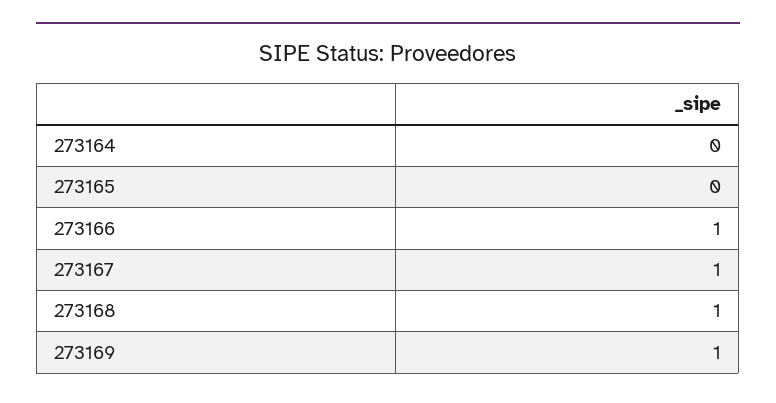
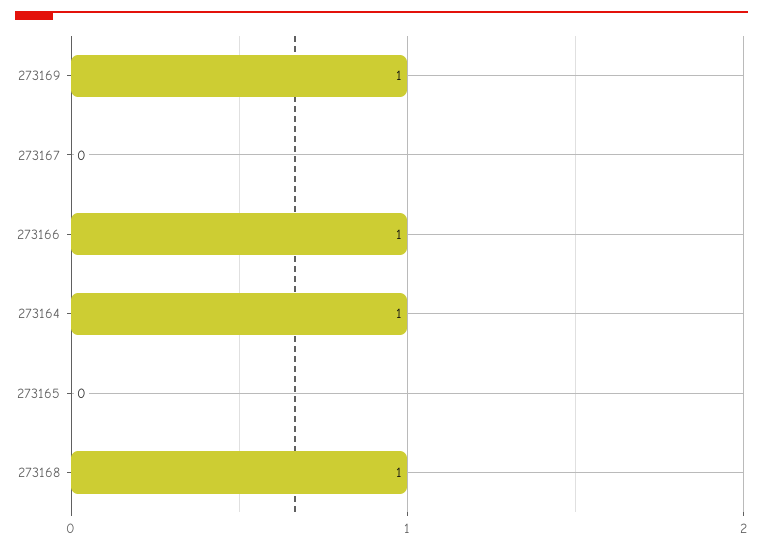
  {
-   "273164": 0,
+   "273164": 1,
    "273165": 0,
    "273166": 1,
-   "273167": 1,
+   "273167": 0,
    "273168": 1,
    "273169": 1
  }

